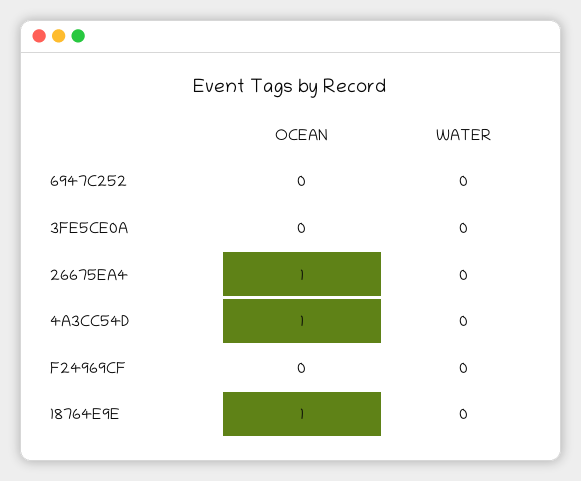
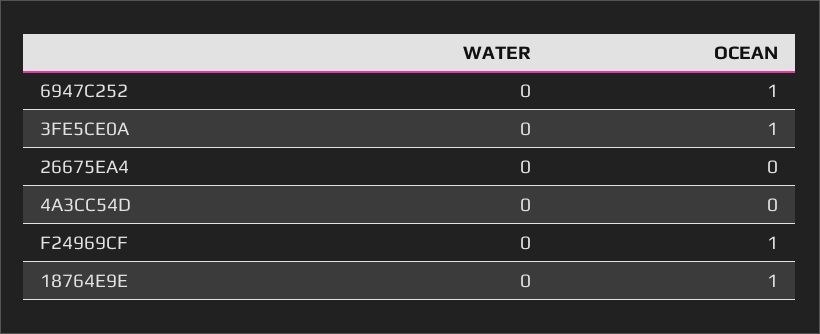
  {
    "OCEAN": {
-     "6947C252": 0,
+     "6947C252": 1,
-     "3FE5CE0A": 0,
+     "3FE5CE0A": 1,
-     "26675EA4": 1,
+     "26675EA4": 0,
-     "4A3CC54D": 1,
+     "4A3CC54D": 0,
-     "F24969CF": 0,
+     "F24969CF": 1,
      "18764E9E": 1
    },
    "WATER": {
      "6947C252": 0,
      "3FE5CE0A": 0,
      "26675EA4": 0,
      "4A3CC54D": 0,
      "F24969CF": 0,
      "18764E9E": 0
    }
  }

